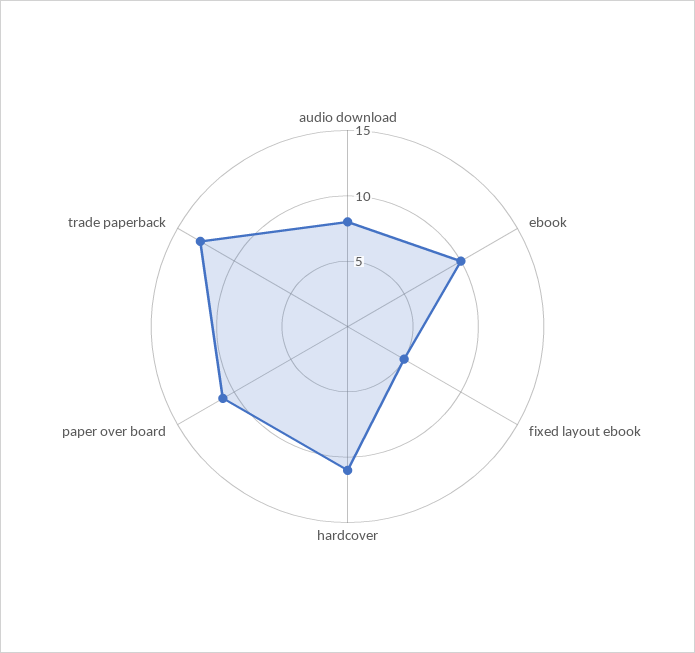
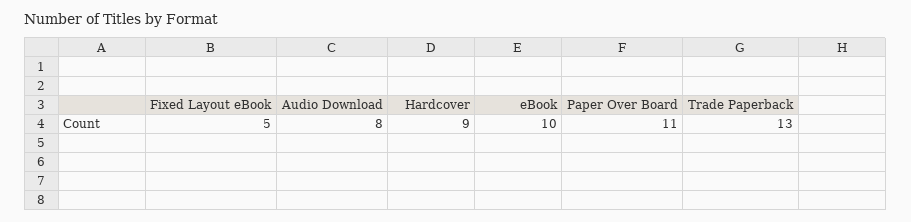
  {
    "audio download": 8,
    "ebook": 10,
    "fixed layout ebook": 5,
-   "hardcover": 11,
+   "hardcover": 9,
    "paper over board": 11,
    "trade paperback": 13
  }

